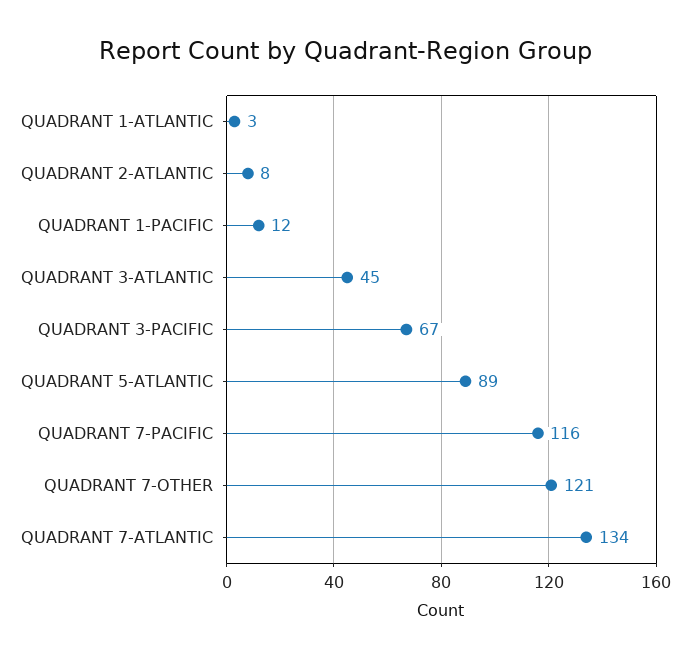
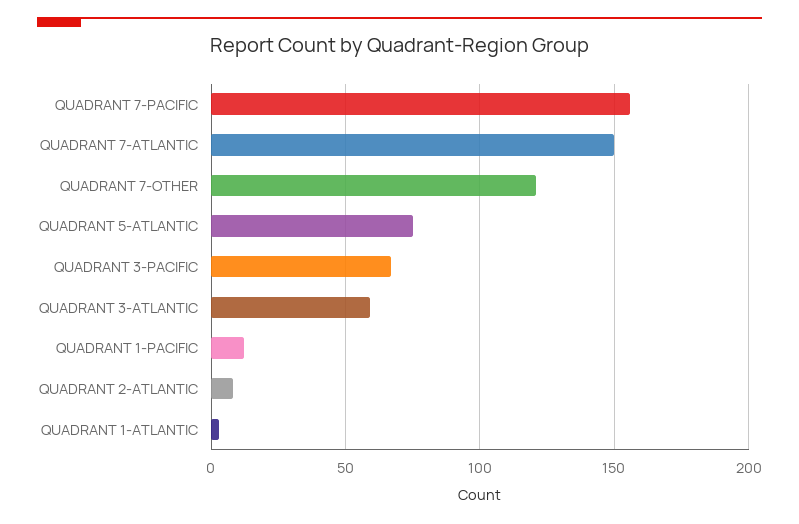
  {
    "QUADRANT 1-ATLANTIC": 3,
    "QUADRANT 2-ATLANTIC": 8,
    "QUADRANT 1-PACIFIC": 12,
-   "QUADRANT 3-ATLANTIC": 45,
+   "QUADRANT 3-ATLANTIC": 60,
    "QUADRANT 3-PACIFIC": 67,
-   "QUADRANT 5-ATLANTIC": 89,
+   "QUADRANT 5-ATLANTIC": 75,
-   "QUADRANT 7-PACIFIC": 116,
+   "QUADRANT 7-PACIFIC": 155,
    "QUADRANT 7-OTHER": 121,
-   "QUADRANT 7-ATLANTIC": 134
+   "QUADRANT 7-ATLANTIC": 150
  }

